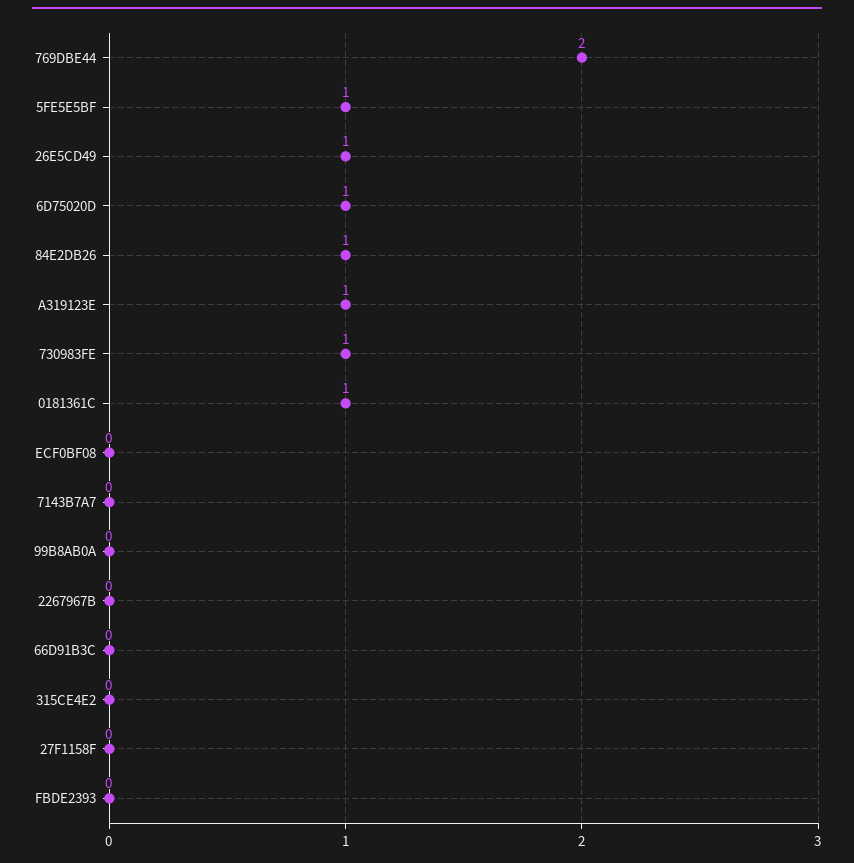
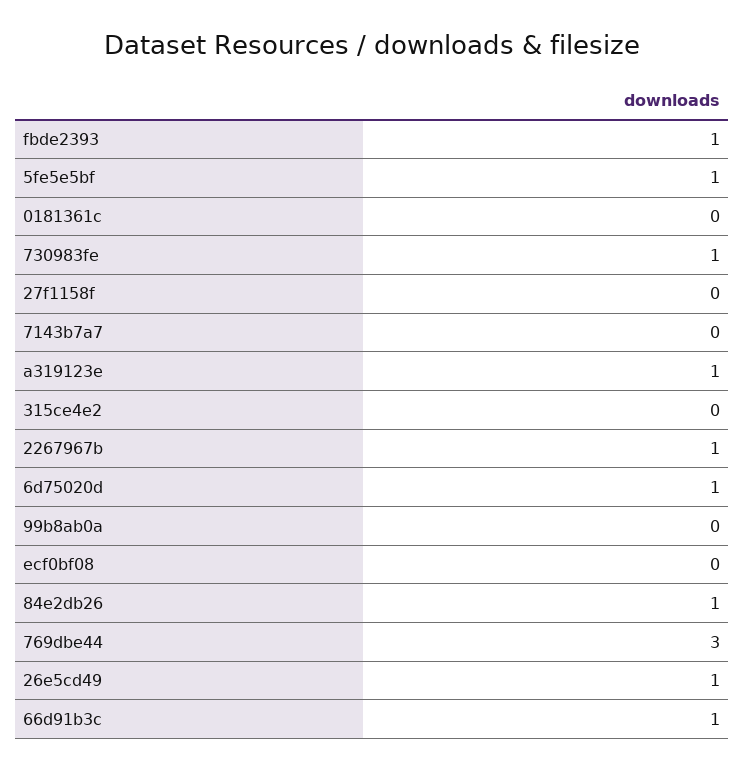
  {
-   "769DBE44": 2,
+   "769DBE44": 3,
    "5FE5E5BF": 1,
    "26E5CD49": 1,
    "6D75020D": 1,
    "84E2DB26": 1,
    "A319123E": 1,
    "730983FE": 1,
-   "0181361C": 1,
+   "0181361C": 0,
    "ECF0BF08": 0,
    "7143B7A7": 0,
    "99B8AB0A": 0,
-   "2267967B": 0,
+   "2267967B": 1,
-   "66D91B3C": 0,
+   "66D91B3C": 1,
    "315CE4E2": 0,
    "27F1158F": 0,
-   "FBDE2393": 0
+   "FBDE2393": 1
  }

